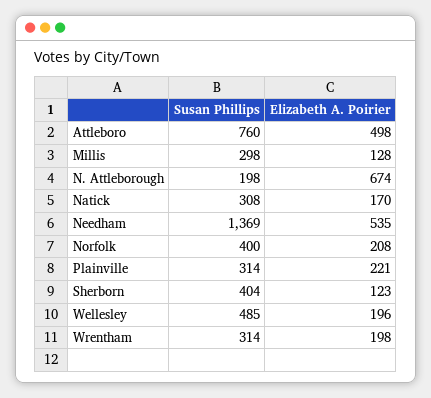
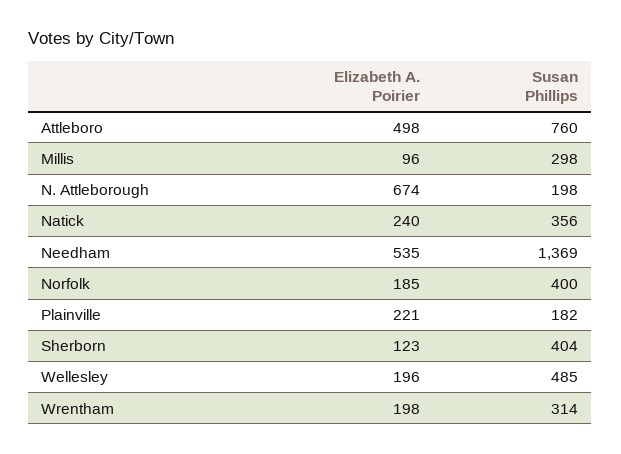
  {
    "Susan Phillips": {
      "Attleboro": 760,
      "Millis": 298,
      "N. Attleborough": 198,
-     "Natick": 308,
+     "Natick": 356,
      "Needham": 1369,
      "Norfolk": 400,
-     "Plainville": 314,
+     "Plainville": 182,
      "Sherborn": 404,
      "Wellesley": 485,
      "Wrentham": 314
    },
    "Elizabeth A. Poirier": {
      "Attleboro": 498,
-     "Millis": 128,
+     "Millis": 96,
      "N. Attleborough": 674,
-     "Natick": 170,
+     "Natick": 240,
      "Needham": 535,
-     "Norfolk": 208,
+     "Norfolk": 185,
      "Plainville": 221,
      "Sherborn": 123,
      "Wellesley": 196,
      "Wrentham": 198
    }
  }

